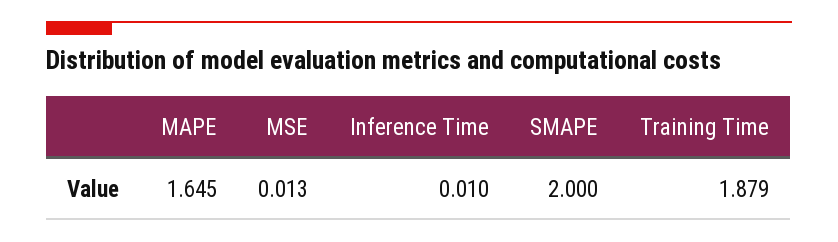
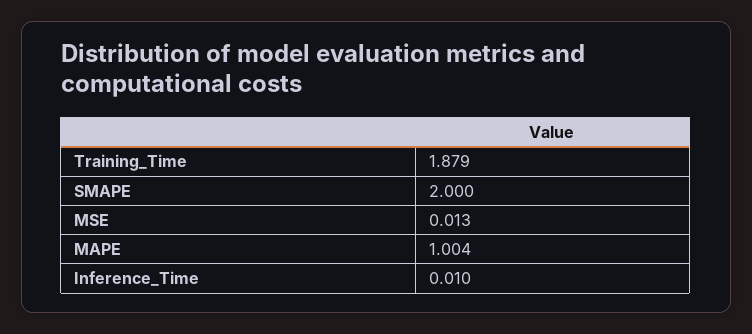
  {
-   "MAPE": 1.645,
+   "MAPE": 1.004,
    "MSE": 0.013,
    "Inference Time": 0.01,
    "SMAPE": 2,
    "Training Time": 1.879
  }

